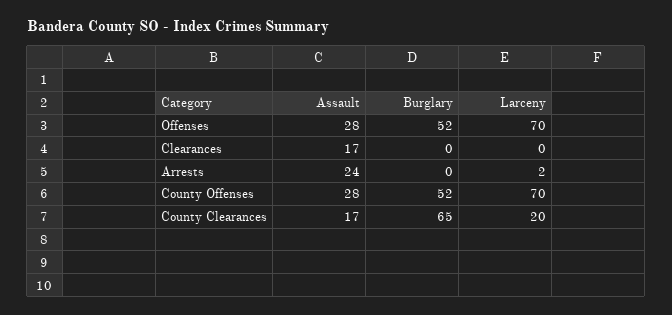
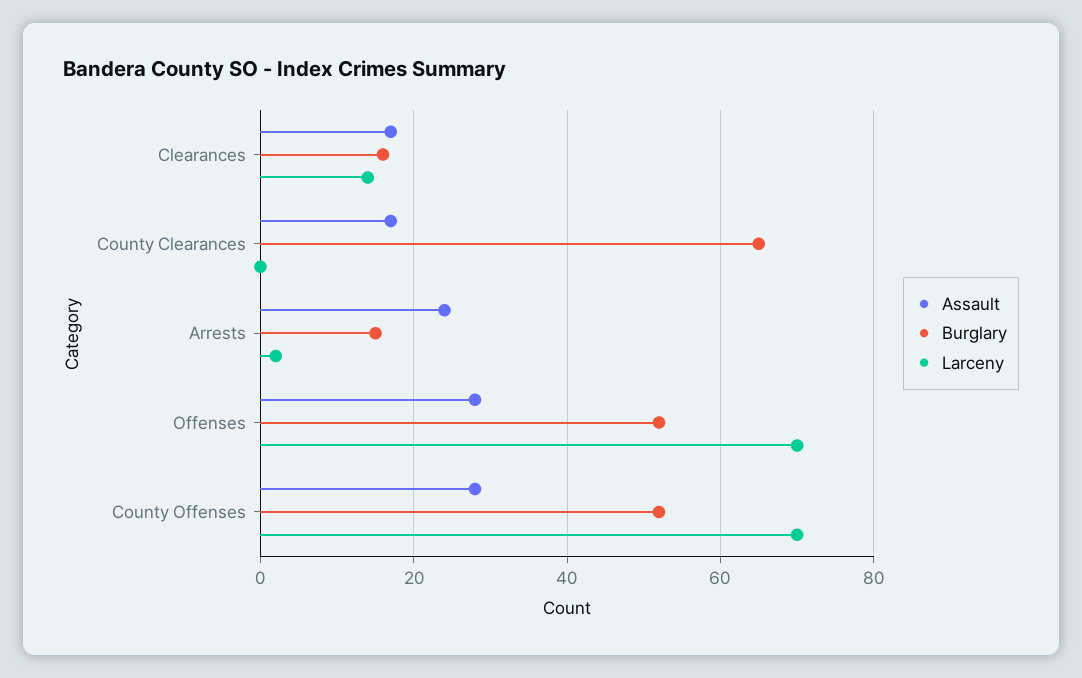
  {
    "Assault": {
      "Offenses": 28,
      "Clearances": 17,
      "Arrests": 24,
      "County Offenses": 28,
      "County Clearances": 17
    },
    "Burglary": {
      "Offenses": 52,
-     "Clearances": 0,
+     "Clearances": 15,
-     "Arrests": 0,
+     "Arrests": 15,
      "County Offenses": 52,
      "County Clearances": 65
    },
    "Larceny": {
      "Offenses": 70,
-     "Clearances": 0,
+     "Clearances": 15,
      "Arrests": 2,
      "County Offenses": 70,
-     "County Clearances": 20
+     "County Clearances": 0
    }
  }

